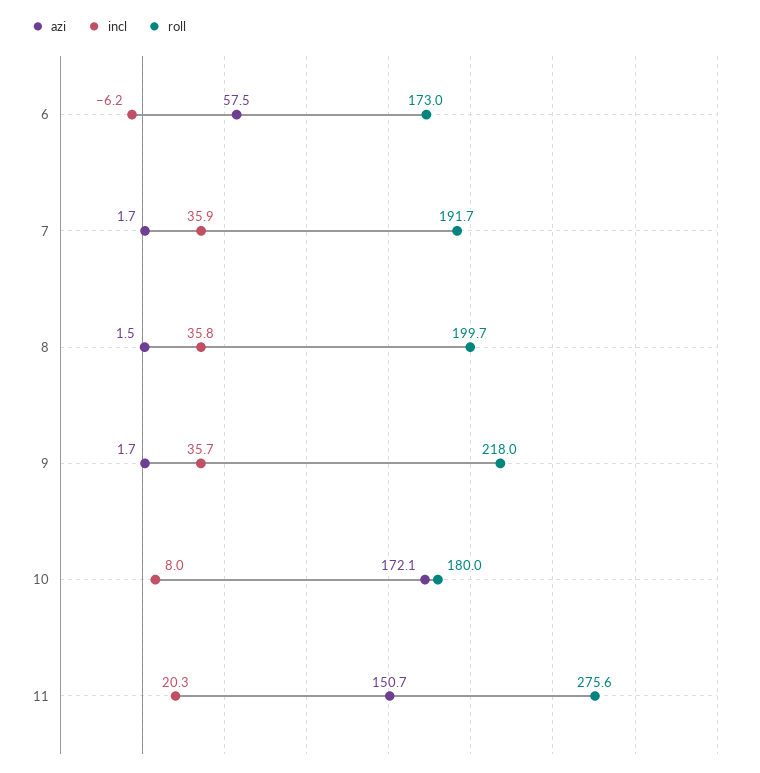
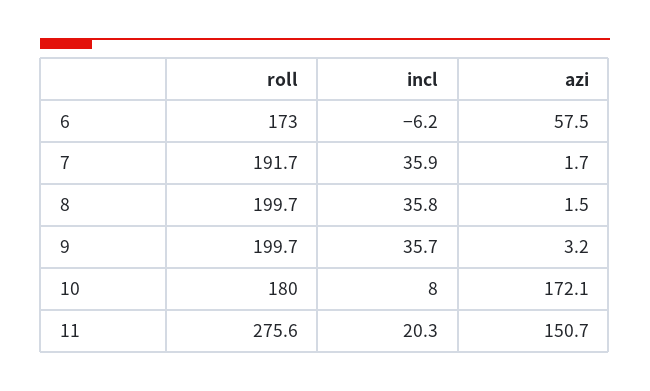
  {
    "azi": {
      "6": 57.5,
      "7": 1.7,
      "8": 1.5,
-     "9": 1.7,
+     "9": 3.2,
      "10": 172.1,
      "11": 150.7
    },
    "incl": {
      "6": -6.2,
      "7": 35.9,
      "8": 35.8,
      "9": 35.7,
      "10": 8,
      "11": 20.3
    },
    "roll": {
      "6": 173,
      "7": 191.7,
      "8": 199.7,
-     "9": 218,
+     "9": 199.7,
      "10": 180,
      "11": 275.6
    }
  }

